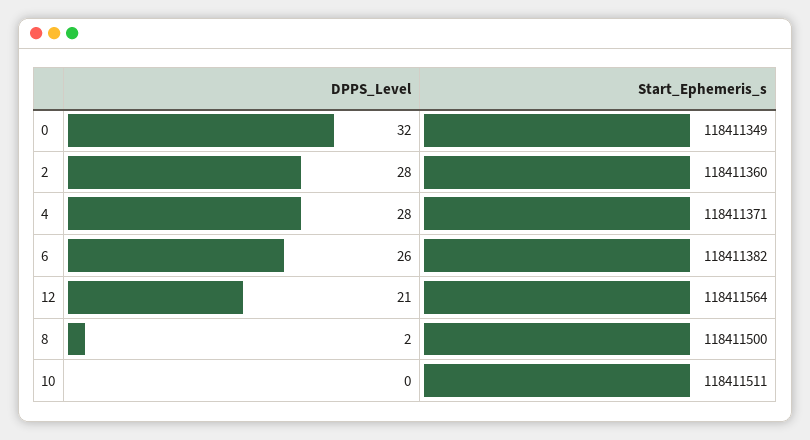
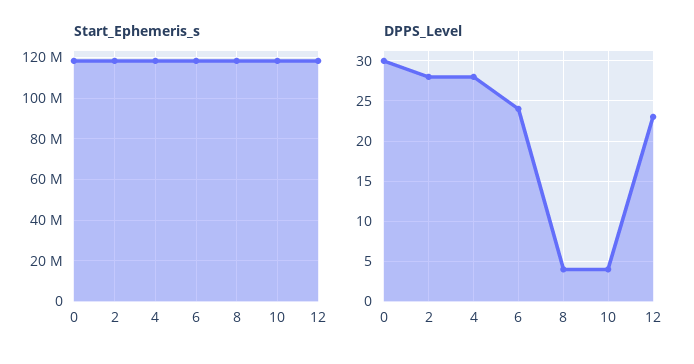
  {
    "DPPS_Level": {
-     "0": 32,
+     "0": 30,
      "2": 28,
      "4": 28,
-     "6": 26,
+     "6": 24,
-     "12": 21,
+     "12": 23,
-     "8": 2,
+     "8": 4,
-     "10": 0
+     "10": 4
    },
    "Start_Ephemeris_s": {
      "0": 118411349,
      "2": 118411360,
      "4": 118411371,
      "6": 118411382,
      "12": 118411564,
      "8": 118411500,
      "10": 118411511
    }
  }

